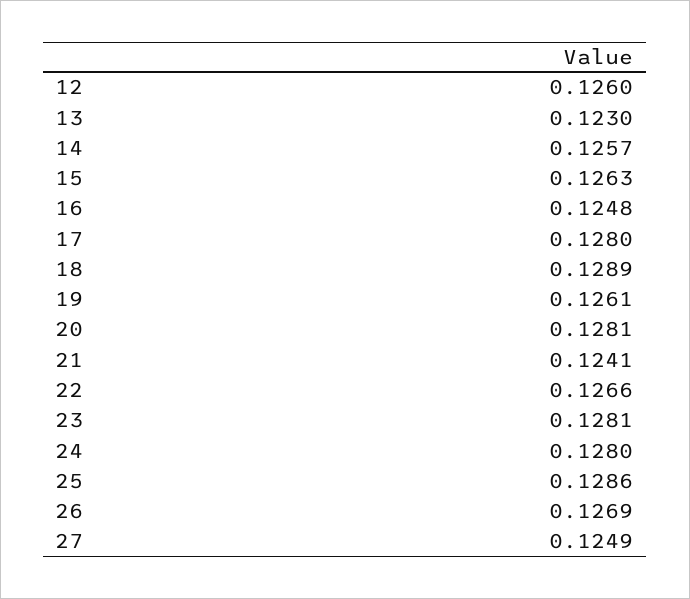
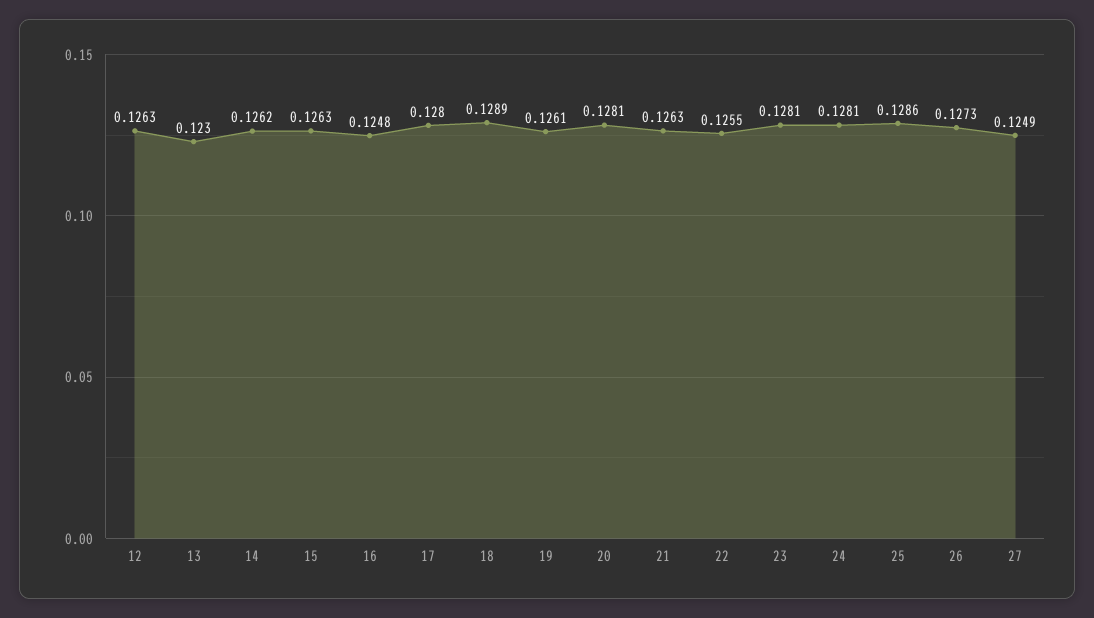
  {
-   "12": 0.126,
+   "12": 0.1263,
    "13": 0.123,
-   "14": 0.1257,
+   "14": 0.1262,
    "15": 0.1263,
    "16": 0.1248,
    "17": 0.128,
    "18": 0.1289,
    "19": 0.1261,
    "20": 0.1281,
-   "21": 0.1241,
+   "21": 0.1263,
-   "22": 0.1266,
+   "22": 0.1255,
    "23": 0.1281,
-   "24": 0.128,
+   "24": 0.1281,
    "25": 0.1286,
-   "26": 0.1269,
+   "26": 0.1273,
    "27": 0.1249
  }

